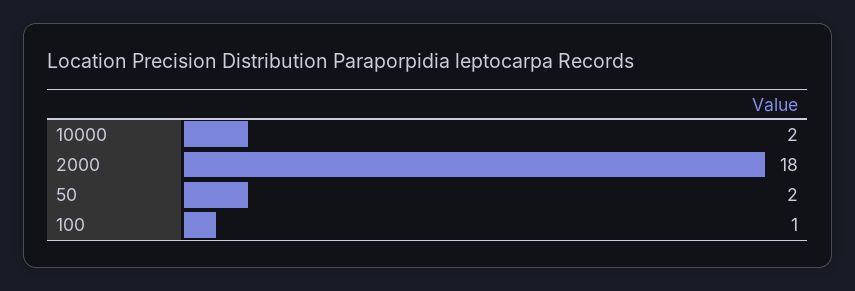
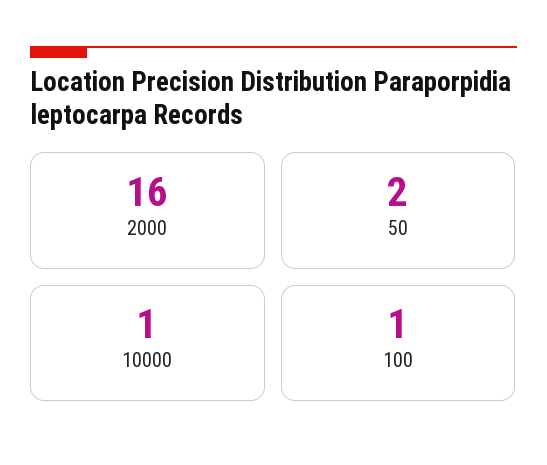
  {
-   "10000": 2,
+   "10000": 1,
-   "2000": 18,
+   "2000": 16,
    "50": 2,
    "100": 1
  }

